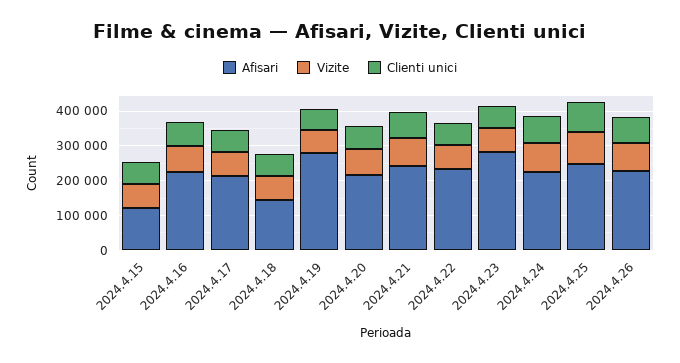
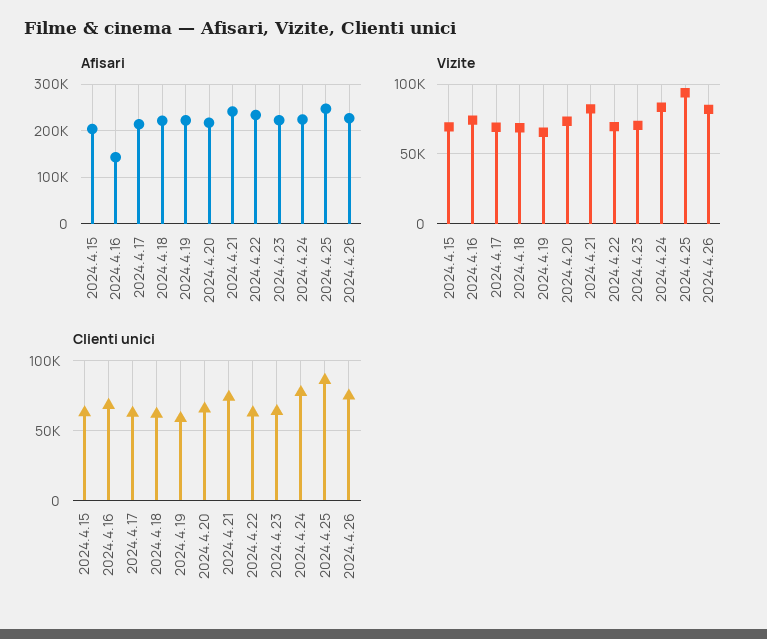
  {
    "Afisari": {
-     "2024.4.15": 125000,
+     "2024.4.15": 200000,
-     "2024.4.16": 225000,
+     "2024.4.16": 140000,
      "2024.4.17": 220000,
-     "2024.4.18": 150000,
+     "2024.4.18": 220000,
-     "2024.4.19": 275000,
+     "2024.4.19": 220000,
      "2024.4.20": 220000,
      "2024.4.21": 240000,
      "2024.4.22": 240000,
-     "2024.4.23": 275000,
+     "2024.4.23": 220000,
      "2024.4.24": 220000,
      "2024.4.25": 240000,
      "2024.4.26": 220000
    },
    "Vizite": {
      "2024.4.15": 70000,
      "2024.4.16": 75000,
      "2024.4.17": 70000,
      "2024.4.18": 70000,
      "2024.4.19": 65000,
      "2024.4.20": 75000,
      "2024.4.21": 80000,
      "2024.4.22": 70000,
      "2024.4.23": 70000,
      "2024.4.24": 85000,
      "2024.4.25": 95000,
      "2024.4.26": 80000
    },
    "Clienti unici": {
      "2024.4.15": 65000,
      "2024.4.16": 70000,
      "2024.4.17": 65000,
      "2024.4.18": 60000,
      "2024.4.19": 60000,
      "2024.4.20": 65000,
      "2024.4.21": 75000,
      "2024.4.22": 65000,
      "2024.4.23": 65000,
      "2024.4.24": 75000,
      "2024.4.25": 85000,
      "2024.4.26": 75000
    }
  }

